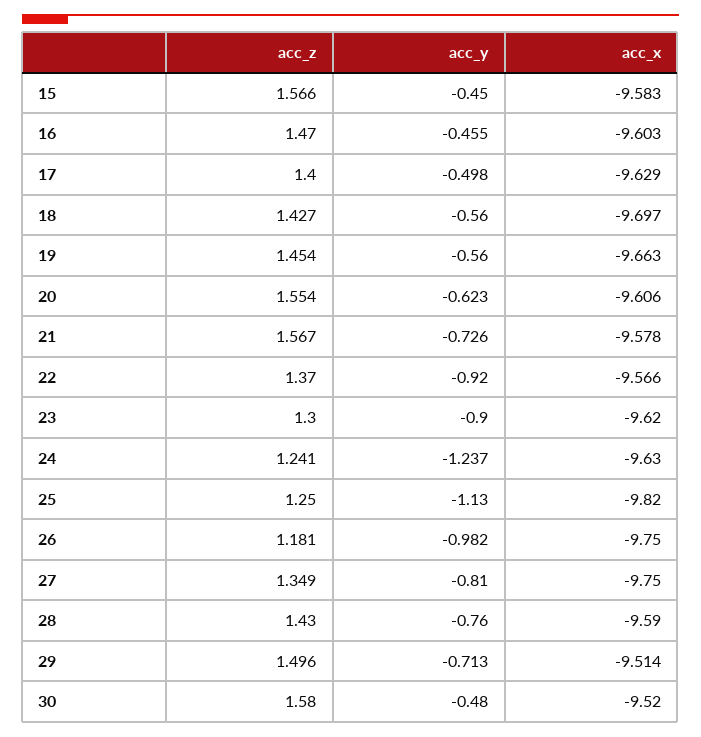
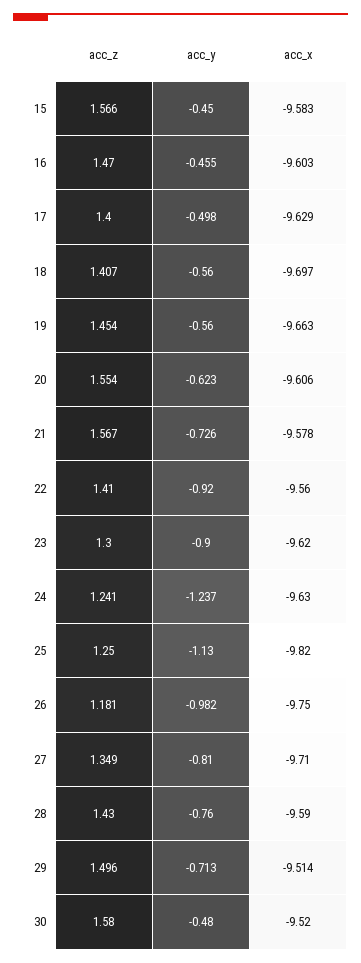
  {
    "acc_z": {
      "15": 1.566,
      "16": 1.47,
      "17": 1.4,
-     "18": 1.427,
+     "18": 1.407,
      "19": 1.454,
      "20": 1.554,
      "21": 1.567,
-     "22": 1.37,
+     "22": 1.41,
      "23": 1.3,
      "24": 1.241,
      "25": 1.25,
      "26": 1.181,
      "27": 1.349,
      "28": 1.43,
      "29": 1.496,
      "30": 1.58
    },
    "acc_y": {
      "15": -0.45,
      "16": -0.455,
      "17": -0.498,
      "18": -0.56,
      "19": -0.56,
      "20": -0.623,
      "21": -0.726,
      "22": -0.92,
      "23": -0.9,
      "24": -1.237,
      "25": -1.13,
      "26": -0.982,
      "27": -0.81,
      "28": -0.76,
      "29": -0.713,
      "30": -0.48
    },
    "acc_x": {
      "15": -9.583,
      "16": -9.603,
      "17": -9.629,
      "18": -9.697,
      "19": -9.663,
      "20": -9.606,
      "21": -9.578,
-     "22": -9.566,
+     "22": -9.56,
      "23": -9.62,
      "24": -9.63,
      "25": -9.82,
      "26": -9.75,
-     "27": -9.75,
+     "27": -9.71,
      "28": -9.59,
      "29": -9.514,
      "30": -9.52
    }
  }

